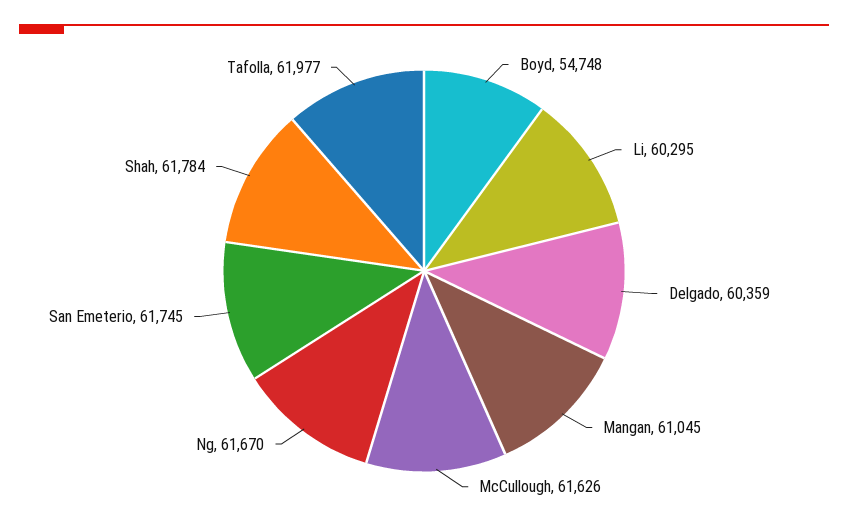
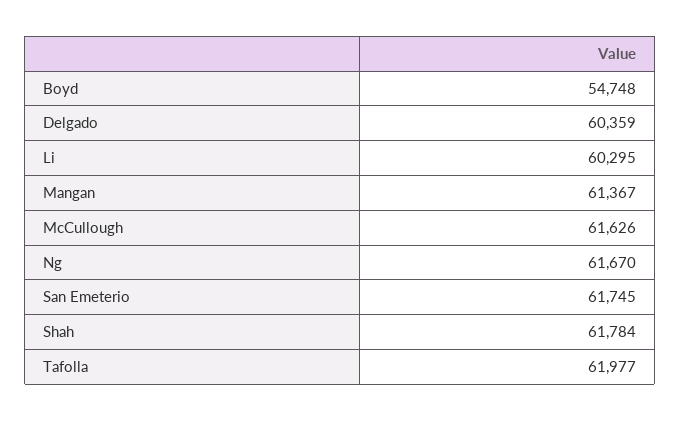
  {
    "Boyd": 54748,
    "Li": 60295,
    "Delgado": 60359,
-   "Mangan": 61045,
+   "Mangan": 61367,
    "McCullough": 61626,
    "Ng": 61670,
    "San Emeterio": 61745,
    "Shah": 61784,
    "Tafolla": 61977
  }

